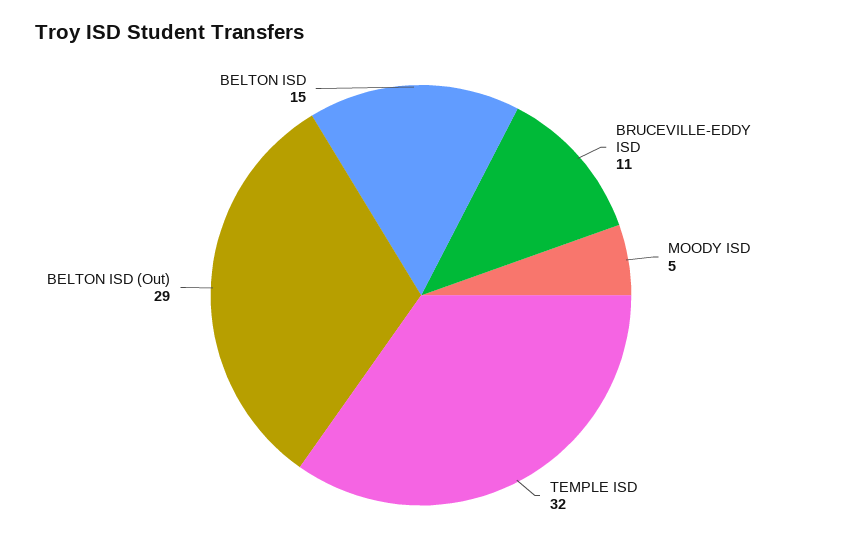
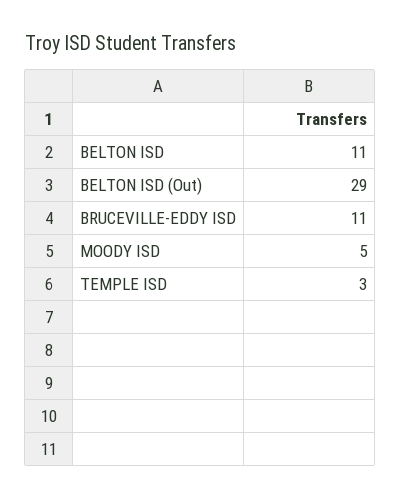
  {
    "BRUCEVILLE-EDDY ISD": 11,
    "MOODY ISD": 5,
-   "TEMPLE ISD": 32,
+   "TEMPLE ISD": 3,
    "BELTON ISD (Out)": 29,
-   "BELTON ISD": 15
+   "BELTON ISD": 11
  }

